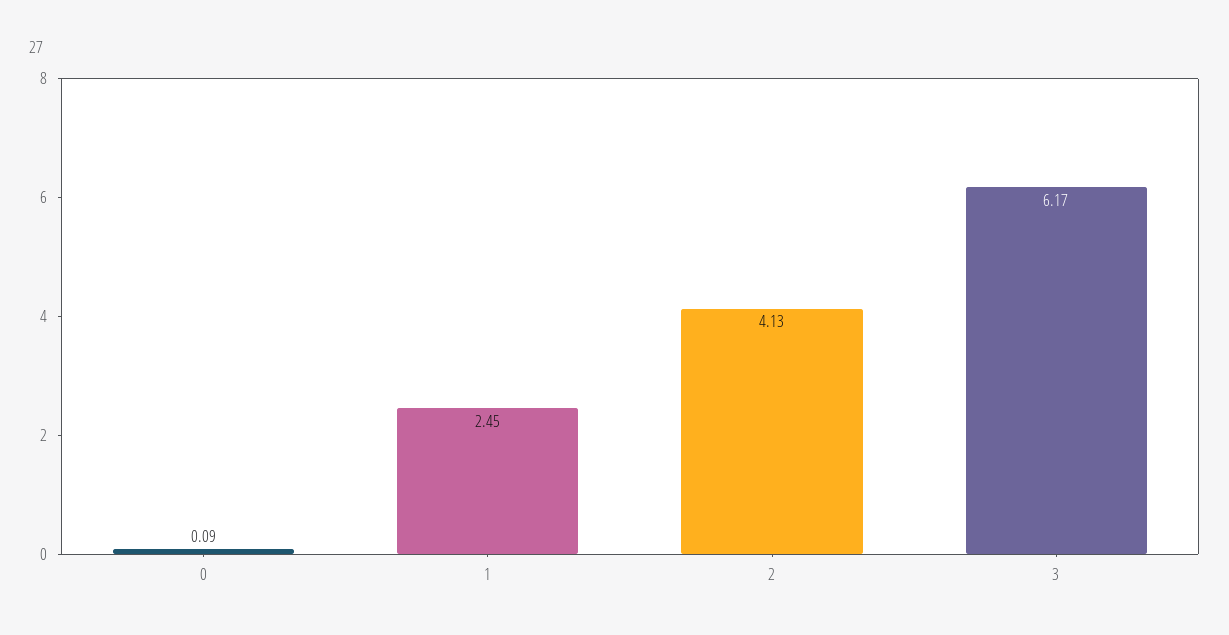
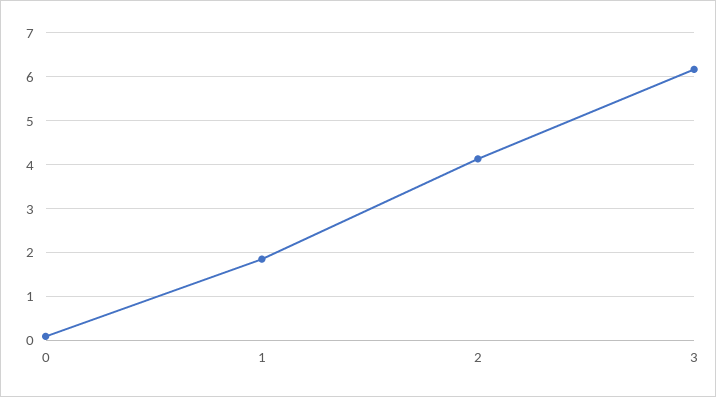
  {
    "0": 0.09,
-   "1": 2.45,
+   "1": 1.8,
    "2": 4.13,
    "3": 6.17
  }

